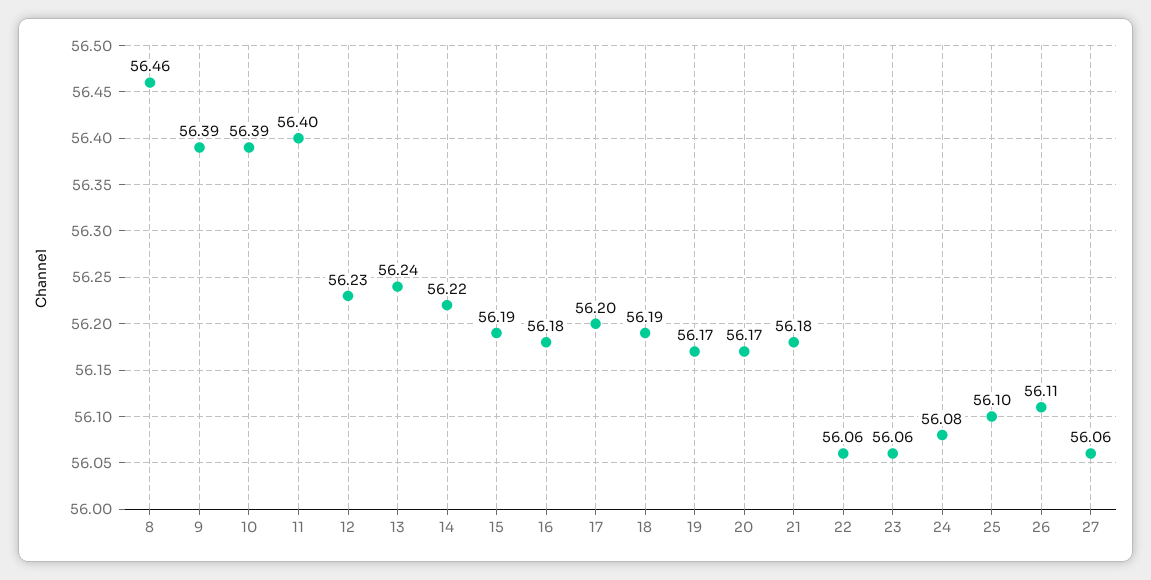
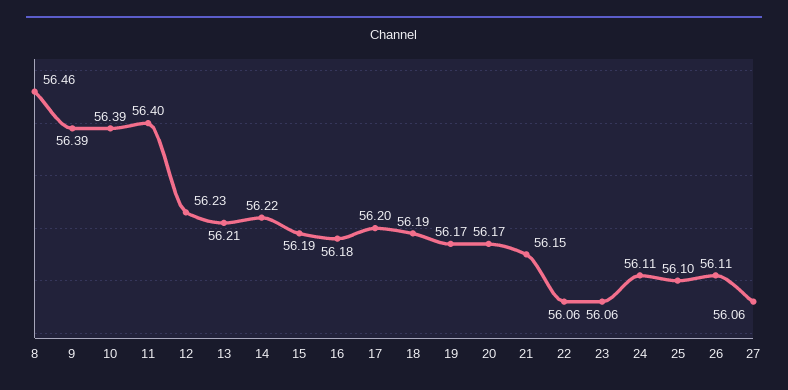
  {
    "8": 56.46,
    "9": 56.39,
    "10": 56.39,
    "11": 56.4,
    "12": 56.23,
-   "13": 56.24,
+   "13": 56.21,
    "14": 56.22,
    "15": 56.19,
    "16": 56.18,
    "17": 56.2,
    "18": 56.19,
    "19": 56.17,
    "20": 56.17,
-   "21": 56.18,
+   "21": 56.15,
    "22": 56.06,
    "23": 56.06,
-   "24": 56.08,
+   "24": 56.11,
    "25": 56.1,
    "26": 56.11,
    "27": 56.06
  }

